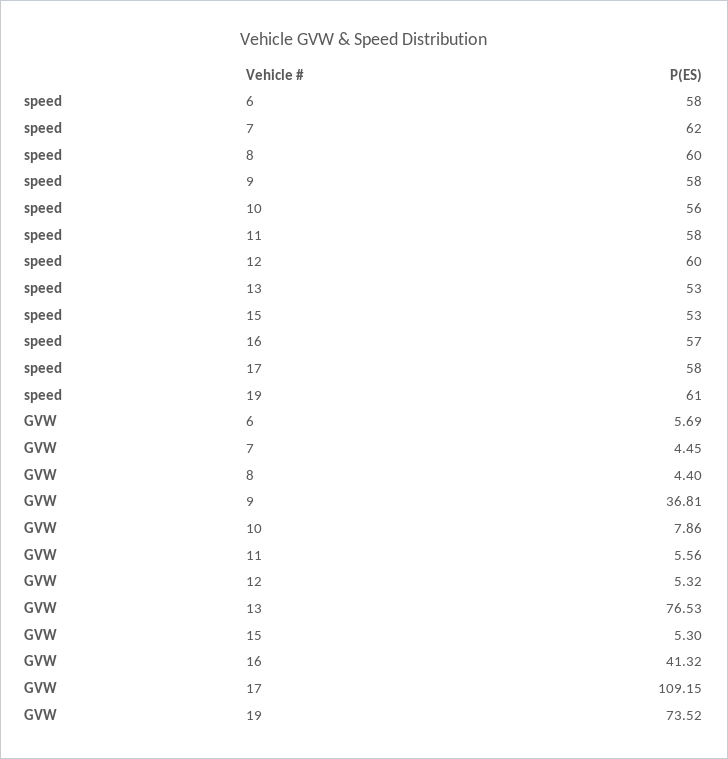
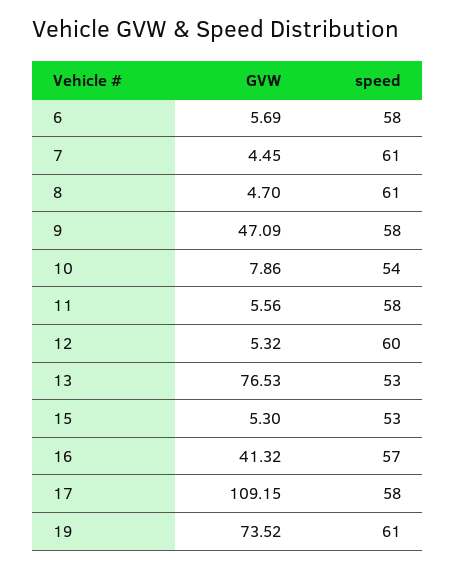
  {
    "speed": {
      "6": 58,
-     "7": 62,
+     "7": 61,
-     "8": 60,
+     "8": 61,
      "9": 58,
-     "10": 56,
+     "10": 54,
      "11": 58,
      "12": 60,
      "13": 53,
      "15": 53,
      "16": 57,
      "17": 58,
      "19": 61
    },
    "GVW": {
      "6": 5.69,
      "7": 4.45,
-     "8": 4.4,
+     "8": 4.7,
-     "9": 36.81,
+     "9": 47.09,
      "10": 7.86,
      "11": 5.56,
      "12": 5.32,
      "13": 76.53,
      "15": 5.3,
      "16": 41.32,
      "17": 109.15,
      "19": 73.52
    }
  }

